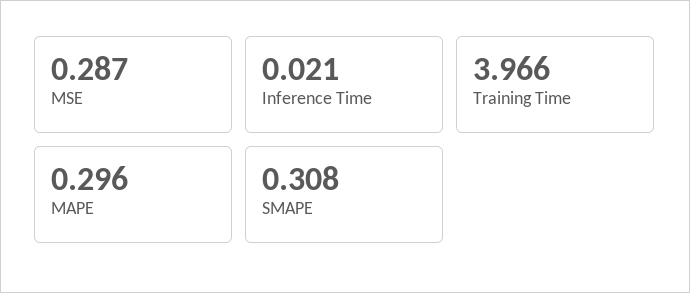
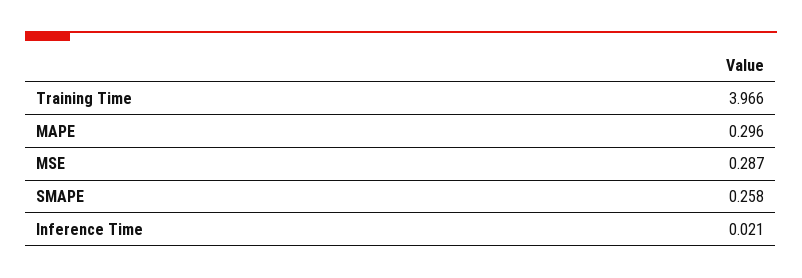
  {
    "MSE": 0.287,
    "Inference Time": 0.021,
    "Training Time": 3.966,
    "MAPE": 0.296,
-   "SMAPE": 0.308
+   "SMAPE": 0.258
  }

